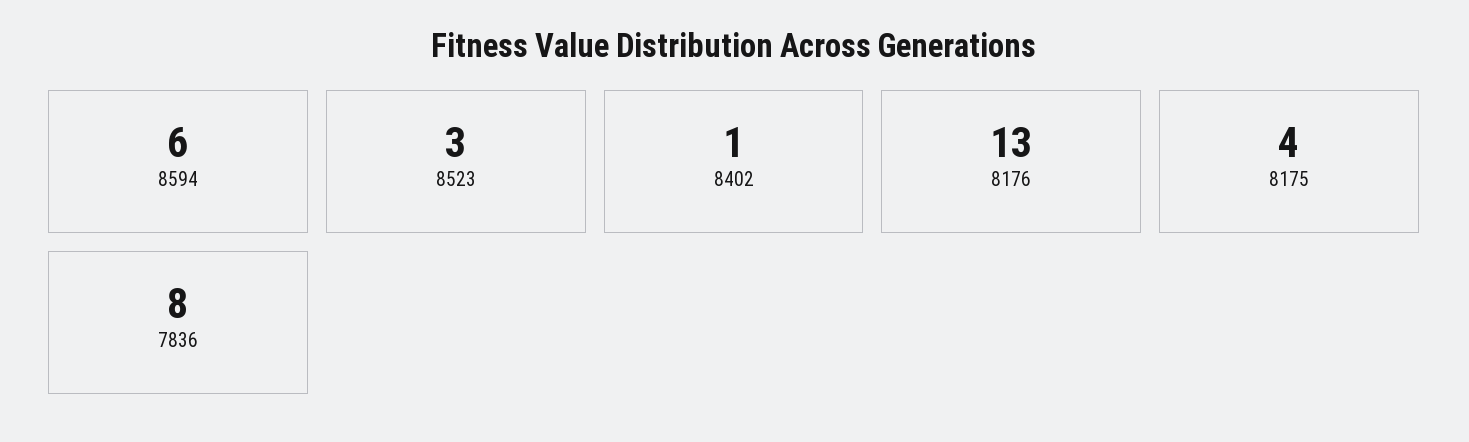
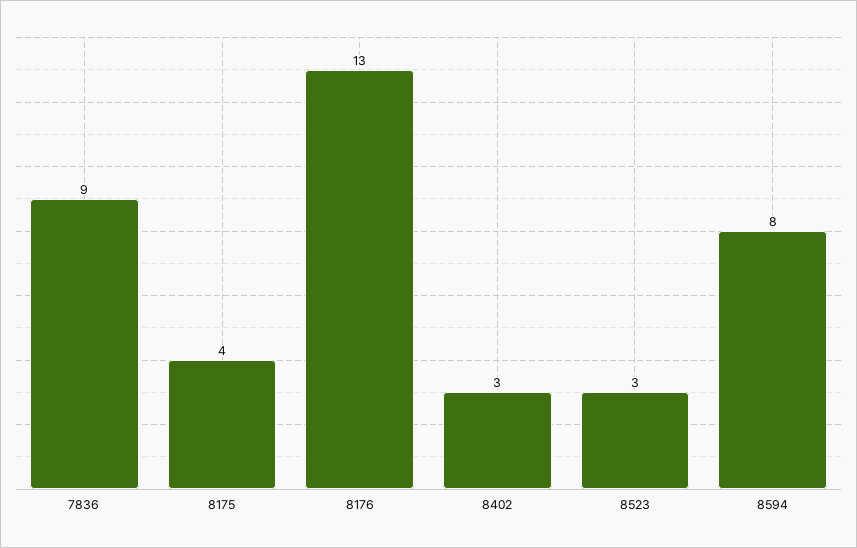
  {
-   "8594": 6,
+   "8594": 8,
    "8523": 3,
-   "8402": 1,
+   "8402": 3,
    "8176": 13,
    "8175": 4,
-   "7836": 8
+   "7836": 9
  }

